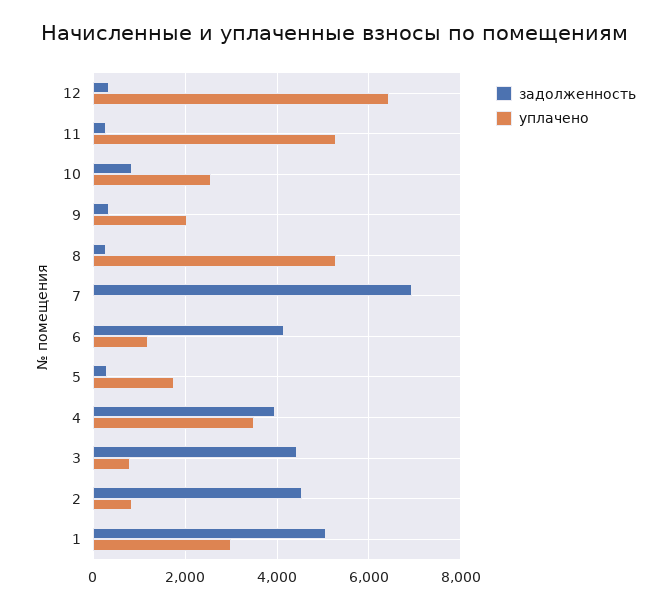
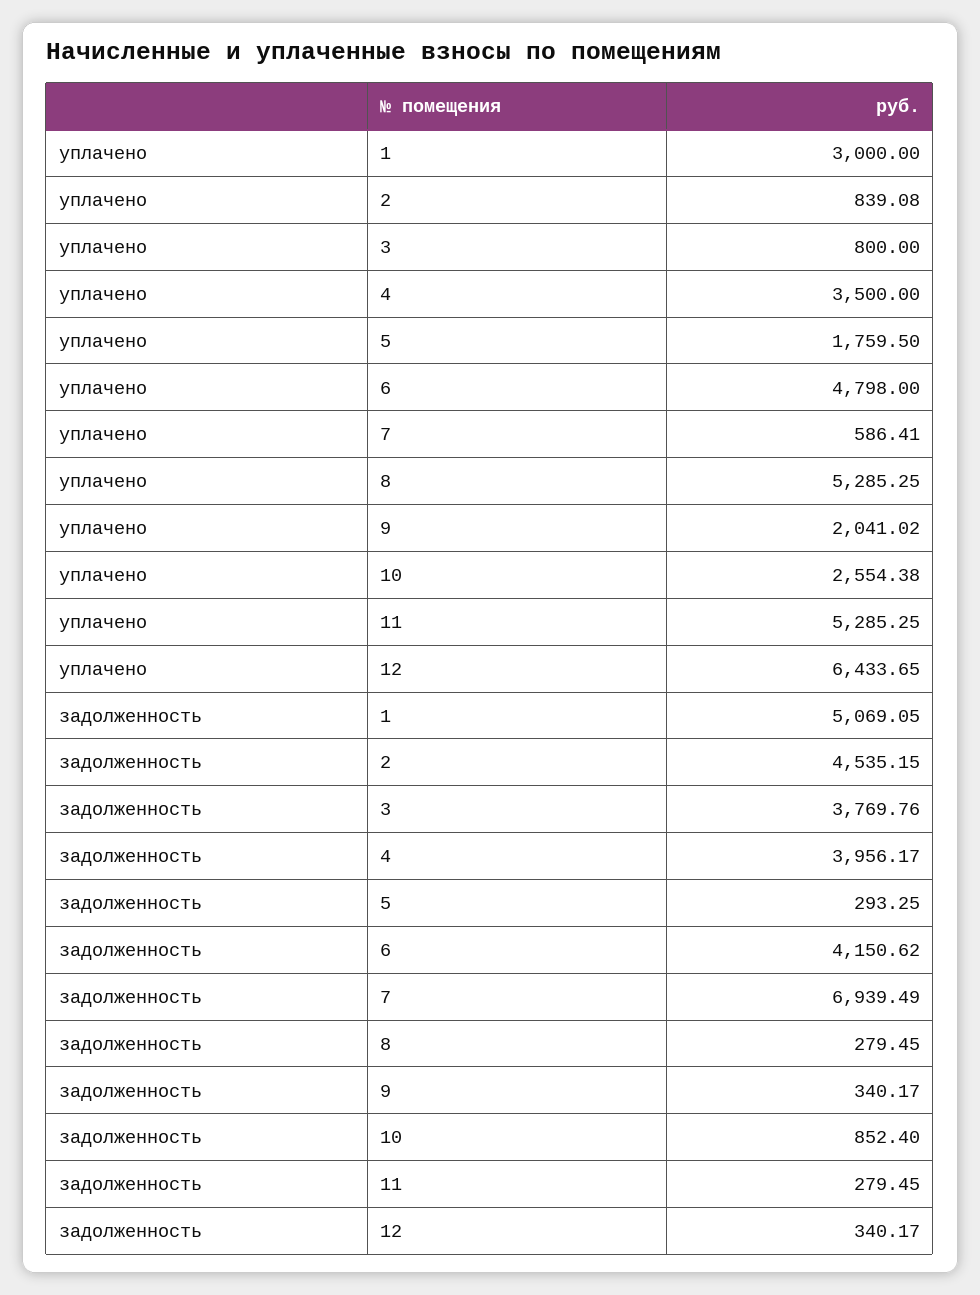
  {
    "задолженность": {
      "12": 340.17,
      "11": 279.45,
      "10": 852.4,
      "9": 340.17,
      "8": 279.45,
      "7": 6939.49,
      "6": 4150.62,
      "5": 293.25,
      "4": 3956.17,
-     "3": 4400,
+     "3": 3769.76,
      "2": 4535.15,
      "1": 5069.05
    },
    "уплачено": {
      "12": 6433.65,
      "11": 5285.25,
      "10": 2554.38,
      "9": 2041.02,
      "8": 5285.25,
-     "7": 0,
+     "7": 586.41,
-     "6": 1200,
+     "6": 4798,
      "5": 1759.5,
      "4": 3500,
      "3": 800,
      "2": 839.08,
      "1": 3000
    }
  }

